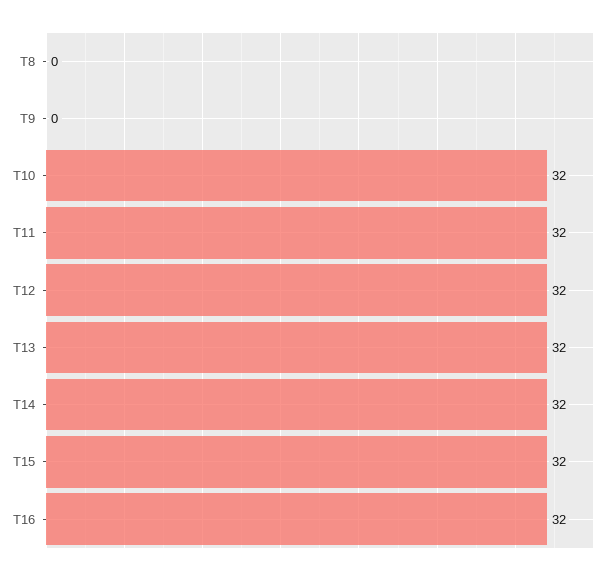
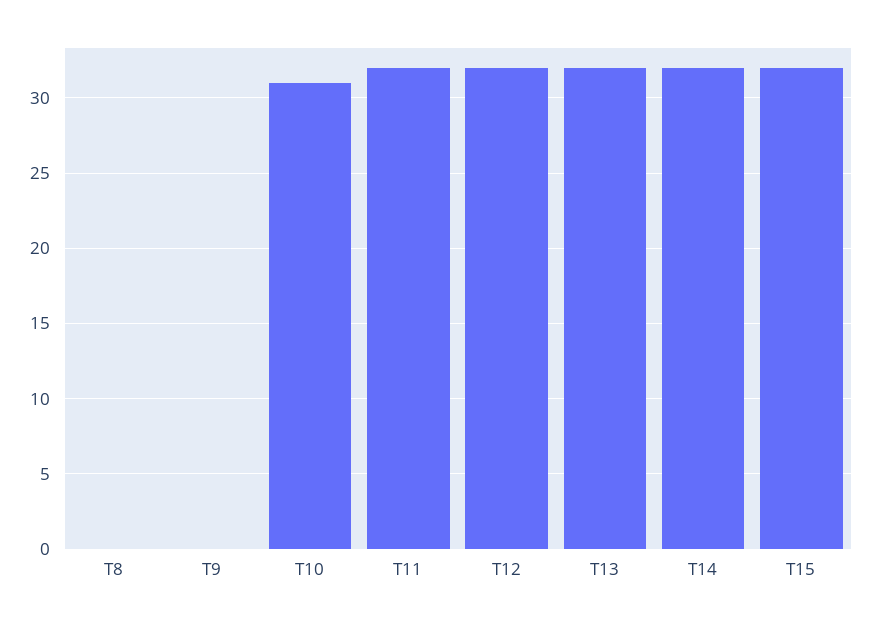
  {
    "T8": 0,
    "T9": 0,
-   "T10": 32,
+   "T10": 31,
    "T11": 32,
    "T12": 32,
    "T13": 32,
    "T14": 32,
-   "T15": 32,
+   "T15": 32
-   "T16": 32
  }

